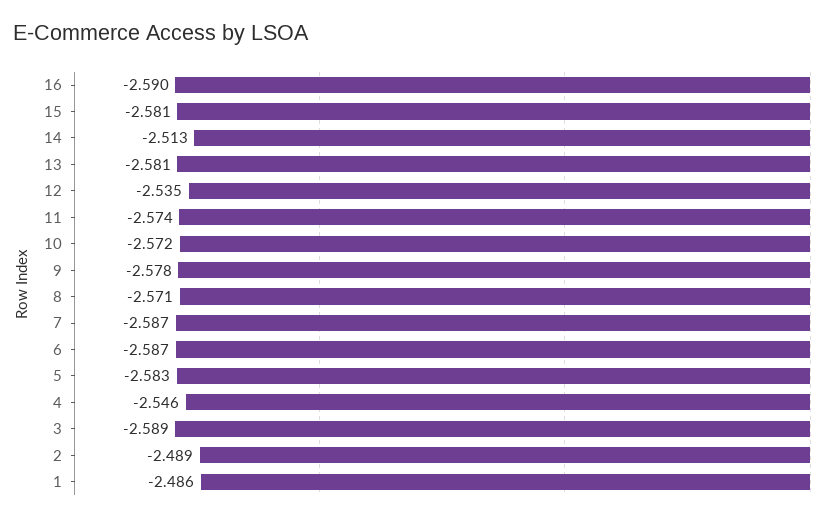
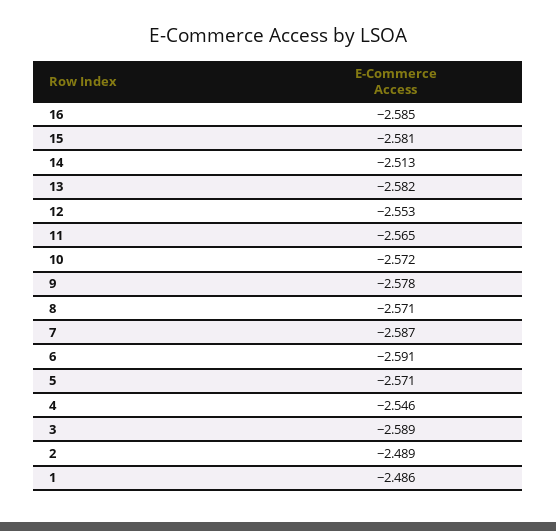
  {
-   "16": -2.59,
+   "16": -2.585,
    "15": -2.581,
    "14": -2.513,
-   "13": -2.581,
+   "13": -2.582,
-   "12": -2.535,
+   "12": -2.553,
-   "11": -2.574,
+   "11": -2.565,
    "10": -2.572,
    "9": -2.578,
    "8": -2.571,
    "7": -2.587,
-   "6": -2.587,
+   "6": -2.591,
-   "5": -2.583,
+   "5": -2.571,
    "4": -2.546,
    "3": -2.589,
    "2": -2.489,
    "1": -2.486
  }

